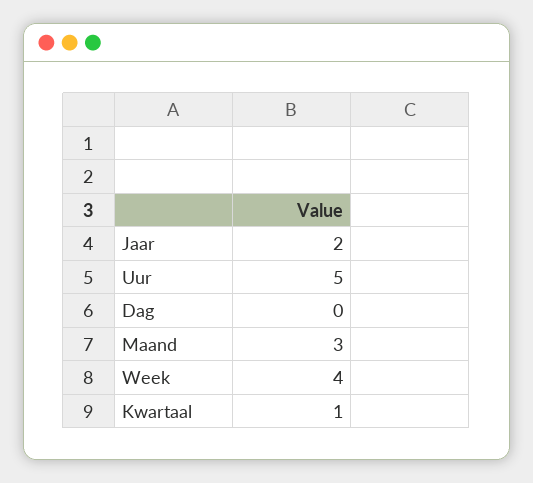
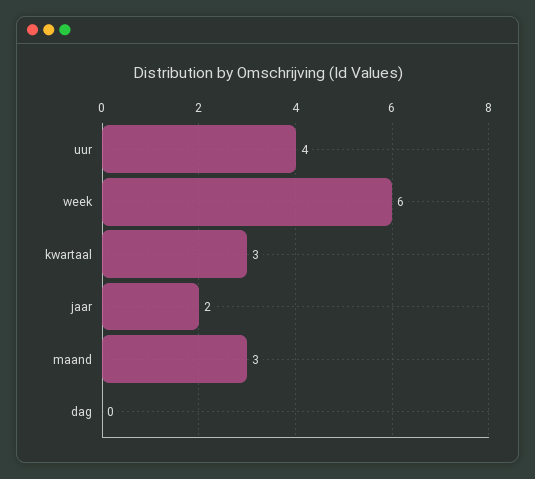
  {
    "Jaar": 2,
-   "Uur": 5,
+   "Uur": 4,
    "Dag": 0,
    "Maand": 3,
-   "Week": 4,
+   "Week": 6,
-   "Kwartaal": 1
+   "Kwartaal": 3
  }

